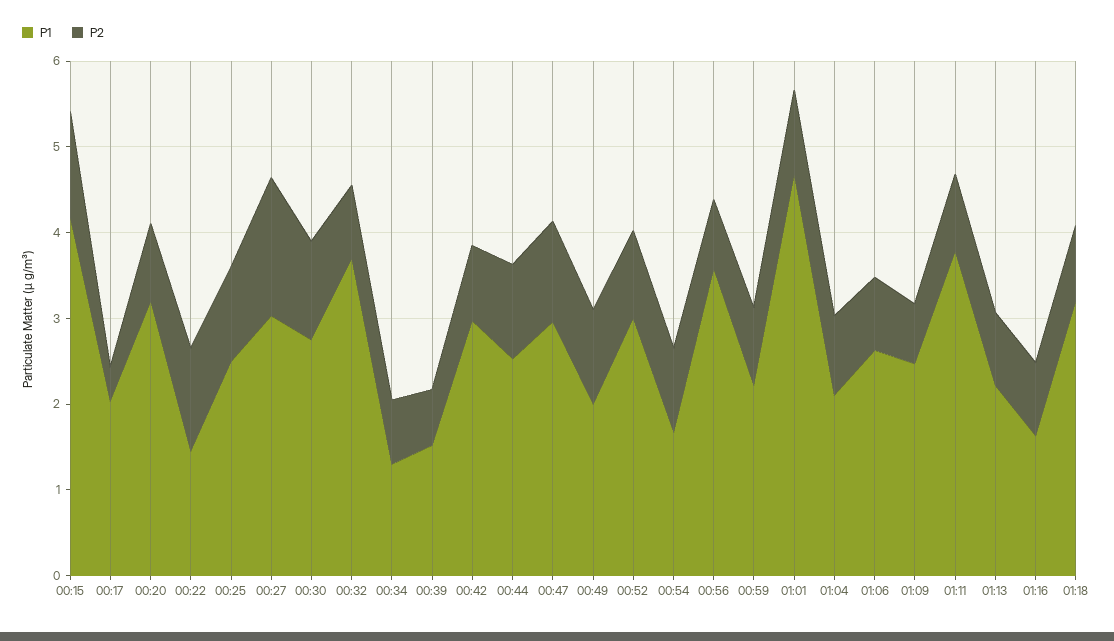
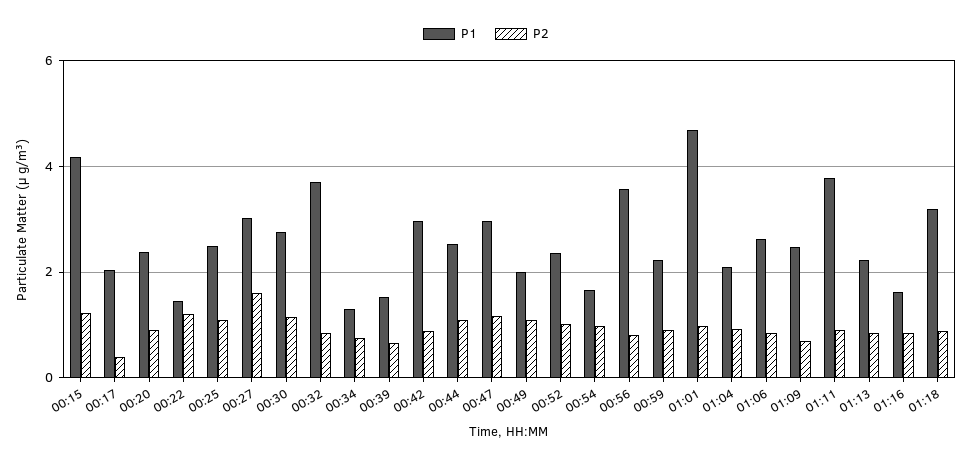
  {
    "P1": {
      "00:15": 4.2,
      "00:17": 2,
-     "00:20": 3.2,
+     "00:20": 2.4,
      "00:22": 1.4,
      "00:25": 2.6,
      "00:27": 3,
      "00:30": 2.8,
      "00:32": 3.8,
      "00:34": 1.4,
      "00:39": 1.6,
      "00:42": 3,
      "00:44": 2.6,
      "00:47": 3,
      "00:49": 2,
-     "00:52": 3,
+     "00:52": 2.4,
      "00:54": 1.6,
      "00:56": 3.6,
      "00:59": 2.2,
      "01:01": 4.6,
      "01:04": 2.2,
      "01:06": 2.6,
      "01:09": 2.4,
      "01:11": 3.8,
      "01:13": 2.2,
      "01:16": 1.6,
      "01:18": 3.2
    },
    "P2": {
      "00:15": 1.2,
      "00:17": 0.4,
      "00:20": 1,
      "00:22": 1.2,
      "00:25": 1.2,
      "00:27": 1.6,
      "00:30": 1.2,
      "00:32": 0.8,
      "00:34": 0.8,
      "00:39": 0.6,
      "00:42": 0.8,
      "00:44": 1.2,
      "00:47": 1.2,
      "00:49": 1.2,
      "00:52": 1,
      "00:54": 1,
      "00:56": 0.8,
      "00:59": 1,
      "01:01": 1,
      "01:04": 1,
      "01:06": 0.8,
      "01:09": 0.8,
      "01:11": 1,
      "01:13": 0.8,
      "01:16": 0.8,
      "01:18": 0.8
    }
  }

